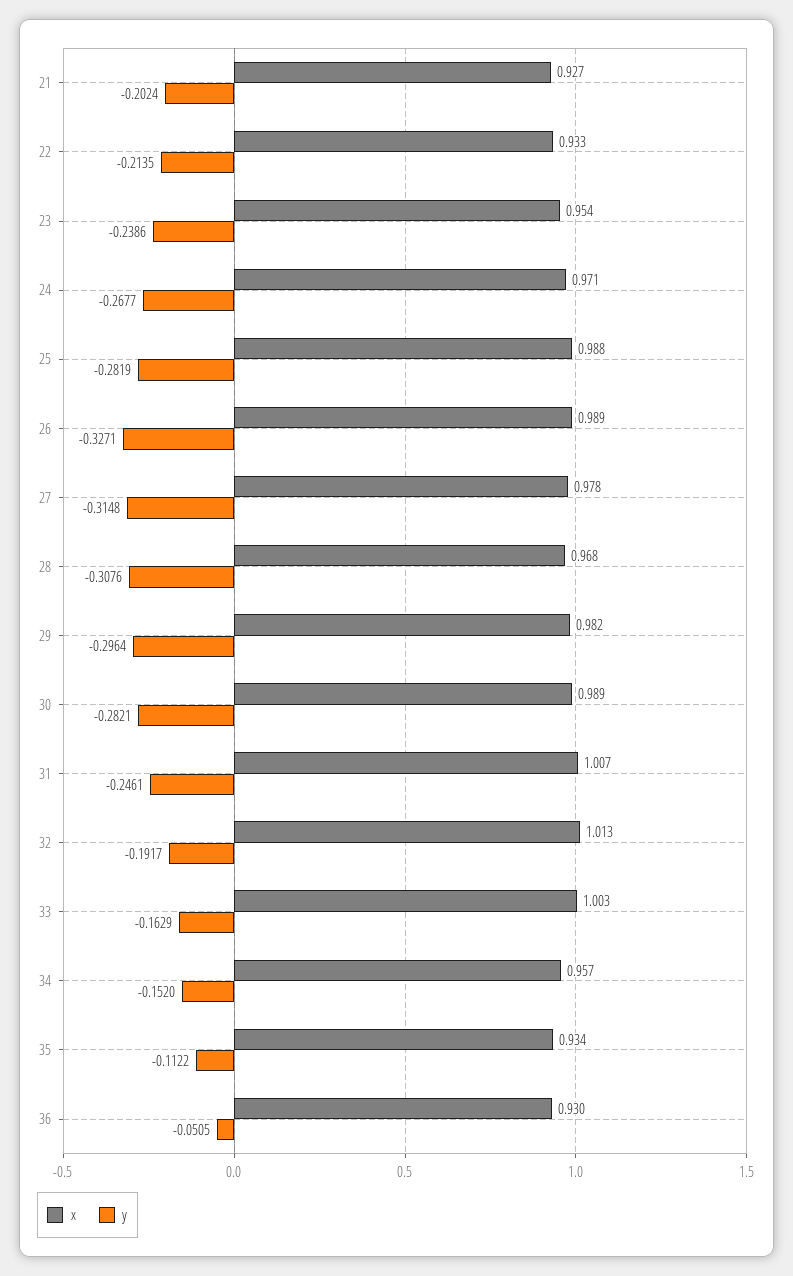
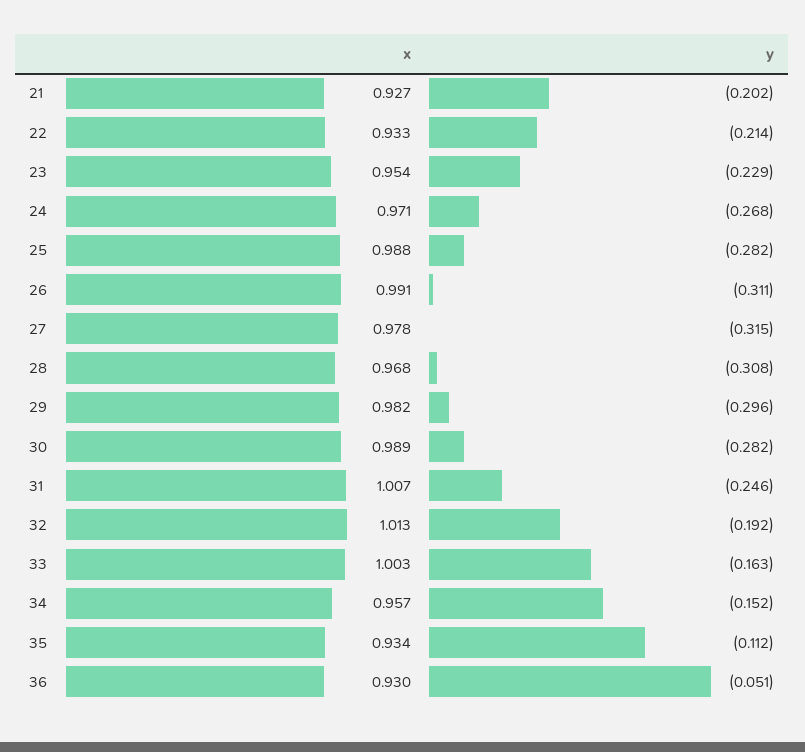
  {
    "x": {
      "21": 0.927,
      "22": 0.933,
      "23": 0.954,
      "24": 0.971,
      "25": 0.988,
-     "26": 0.989,
+     "26": 0.991,
      "27": 0.978,
      "28": 0.968,
      "29": 0.982,
      "30": 0.989,
      "31": 1.007,
      "32": 1.013,
      "33": 1.003,
      "34": 0.957,
      "35": 0.934,
      "36": 0.93
    },
    "y": {
      "21": -0.2024,
      "22": -0.2135,
-     "23": -0.2386,
+     "23": -0.229,
      "24": -0.2677,
      "25": -0.2819,
-     "26": -0.3271,
+     "26": -0.311,
      "27": -0.3148,
      "28": -0.3076,
      "29": -0.2964,
      "30": -0.2821,
      "31": -0.2461,
      "32": -0.1917,
      "33": -0.1629,
      "34": -0.152,
      "35": -0.1122,
      "36": -0.0505
    }
  }

